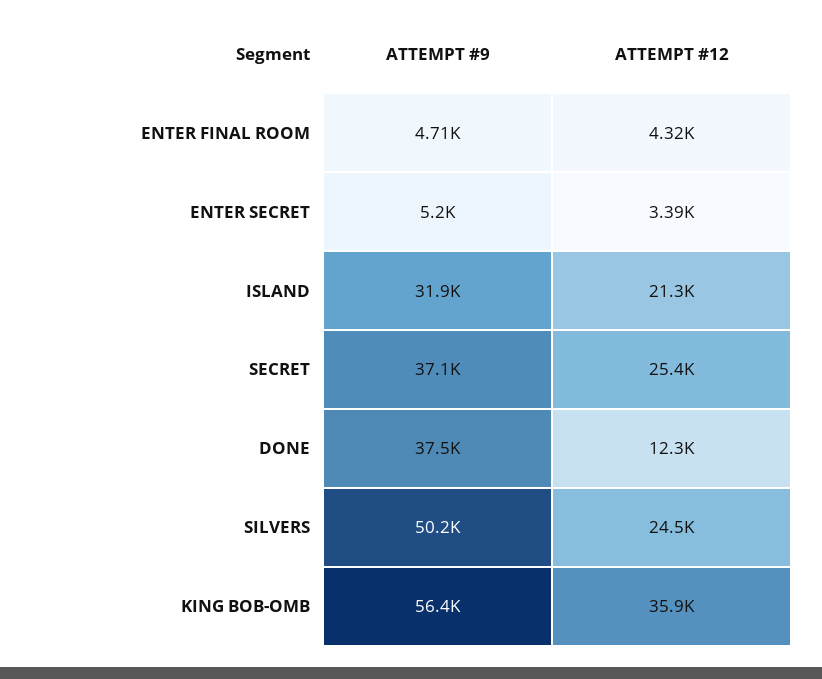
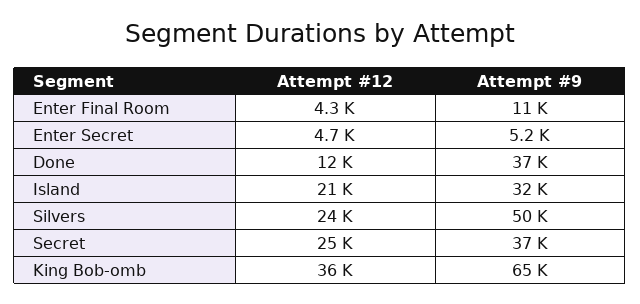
  {
    "ATTEMPT #9": {
-     "ENTER FINAL ROOM": 4710,
+     "ENTER FINAL ROOM": 11000,
      "ENTER SECRET": 5200,
      "ISLAND": 31900,
      "SECRET": 37100,
      "DONE": 37500,
      "SILVERS": 50200,
-     "KING BOB-OMB": 56400
+     "KING BOB-OMB": 65000
    },
    "ATTEMPT #12": {
      "ENTER FINAL ROOM": 4320,
-     "ENTER SECRET": 3390,
+     "ENTER SECRET": 4700,
      "ISLAND": 21300,
      "SECRET": 25400,
      "DONE": 12300,
      "SILVERS": 24500,
      "KING BOB-OMB": 35900
    }
  }

